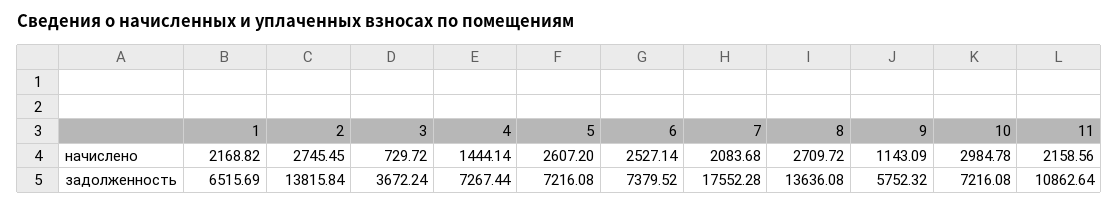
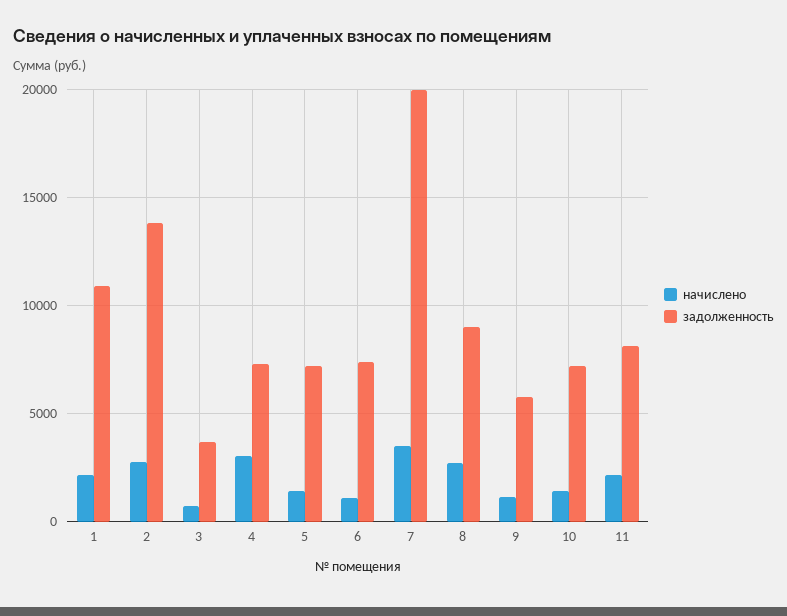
  {
    "начислено": {
      "1": 2168.82,
      "2": 2745.45,
      "3": 729.72,
-     "4": 1444.14,
+     "4": 3000,
-     "5": 2607.2,
+     "5": 1500,
-     "6": 2527.14,
+     "6": 1000,
-     "7": 2083.68,
+     "7": 3500,
      "8": 2709.72,
      "9": 1143.09,
-     "10": 2984.78,
+     "10": 1500,
      "11": 2158.56
    },
    "задолженность": {
-     "1": 6515.69,
+     "1": 11000,
      "2": 13815.84,
      "3": 3672.24,
      "4": 7267.44,
      "5": 7216.08,
      "6": 7379.52,
-     "7": 17552.28,
+     "7": 20000,
-     "8": 13636.08,
+     "8": 9000,
      "9": 5752.32,
      "10": 7216.08,
-     "11": 10862.64
+     "11": 8000
    }
  }

